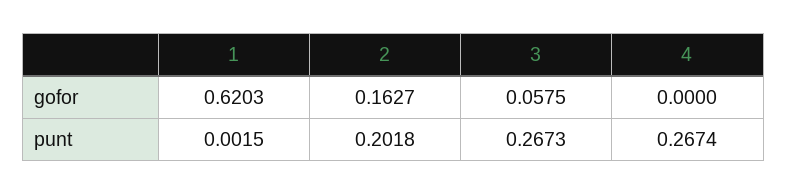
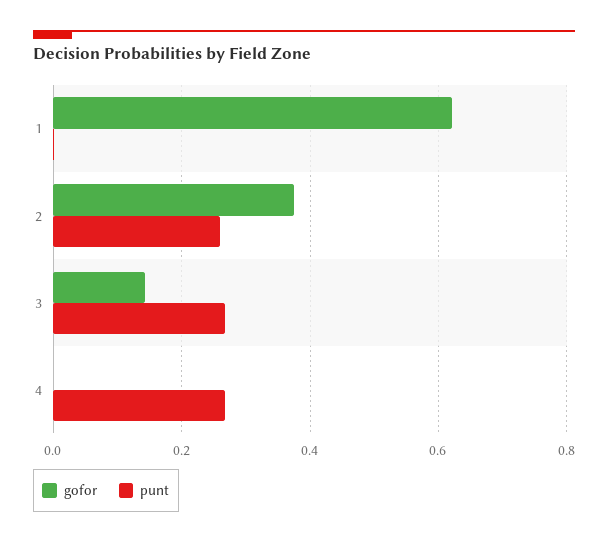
  {
    "gofor": {
      "1": 0.6203,
-     "2": 0.1627,
+     "2": 0.38,
-     "3": 0.0575,
+     "3": 0.14,
      "4": 0
    },
    "punt": {
      "1": 0.0015,
-     "2": 0.2018,
+     "2": 0.26,
      "3": 0.2673,
      "4": 0.2674
    }
  }

